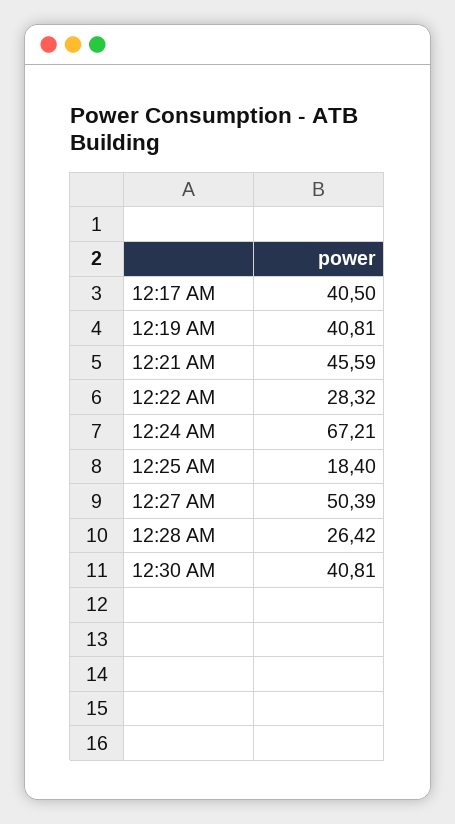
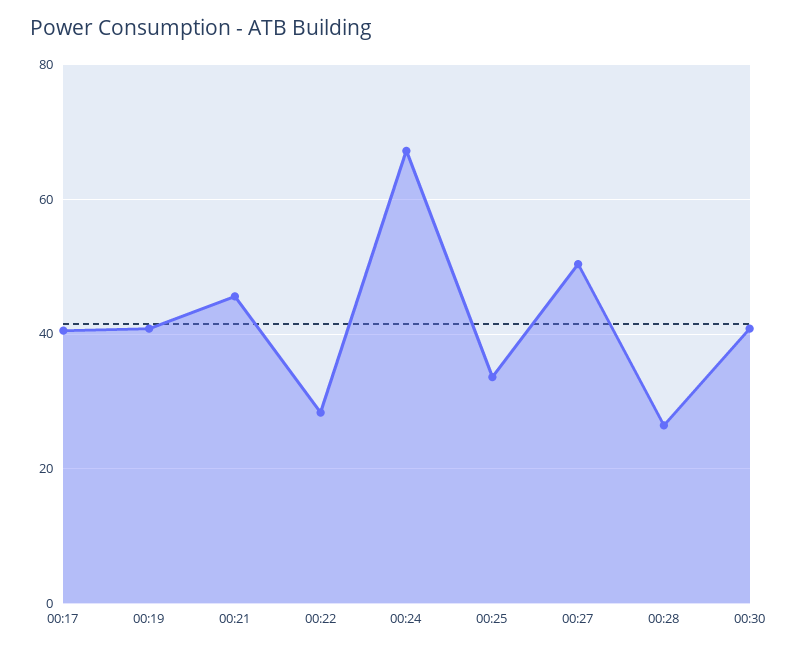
  {
    "12:17 AM": 40.5,
    "12:19 AM": 40.81,
    "12:21 AM": 45.59,
    "12:22 AM": 28.32,
    "12:24 AM": 67.21,
-   "12:25 AM": 18.4,
+   "12:25 AM": 34,
    "12:27 AM": 50.39,
    "12:28 AM": 26.42,
    "12:30 AM": 40.81
  }

